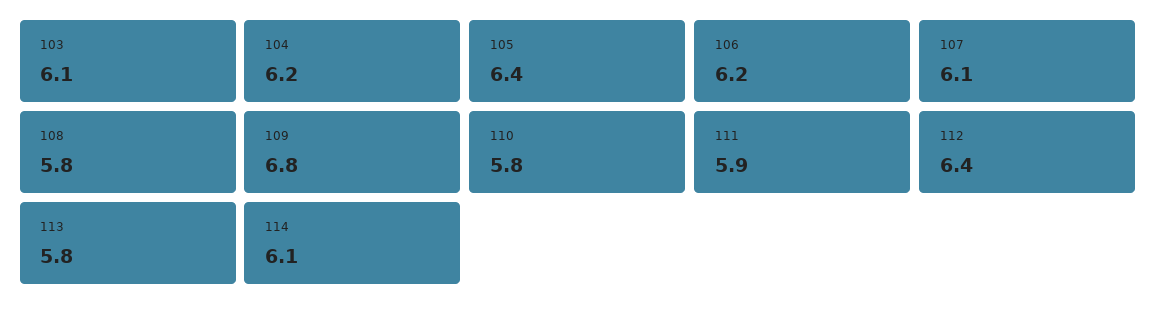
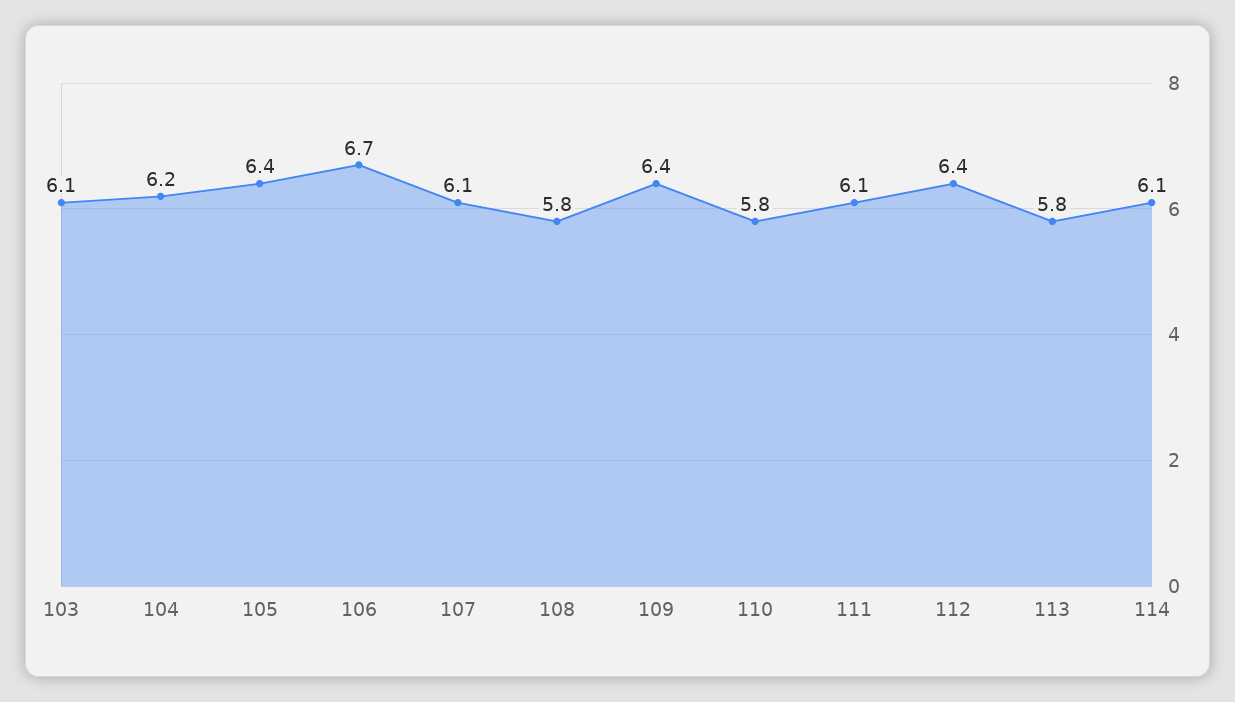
  {
    "103": 6.1,
    "104": 6.2,
    "105": 6.4,
-   "106": 6.2,
+   "106": 6.7,
    "107": 6.1,
    "108": 5.8,
-   "109": 6.8,
+   "109": 6.4,
    "110": 5.8,
-   "111": 5.9,
+   "111": 6.1,
    "112": 6.4,
    "113": 5.8,
    "114": 6.1
  }

